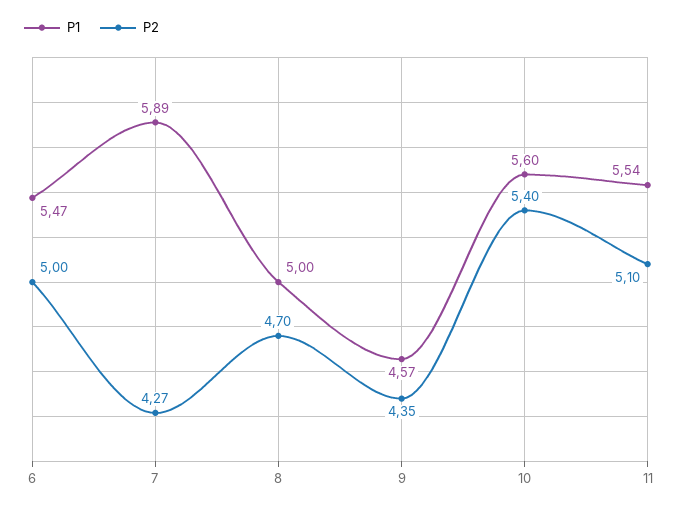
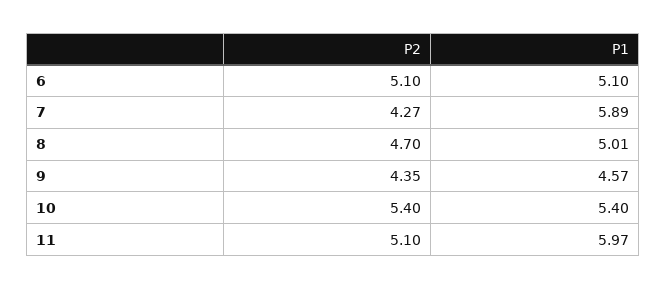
  {
    "P1": {
-     "6": 5.47,
+     "6": 5.1,
      "7": 5.89,
-     "8": 5,
+     "8": 5.01,
      "9": 4.57,
-     "10": 5.6,
+     "10": 5.4,
-     "11": 5.54
+     "11": 5.97
    },
    "P2": {
-     "6": 5,
+     "6": 5.1,
      "7": 4.27,
      "8": 4.7,
      "9": 4.35,
      "10": 5.4,
      "11": 5.1
    }
  }

